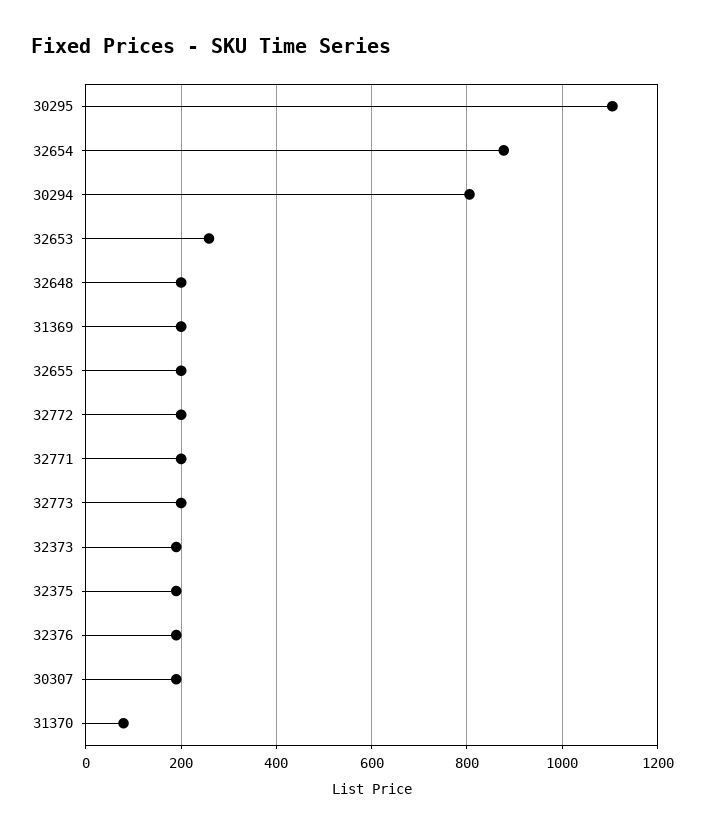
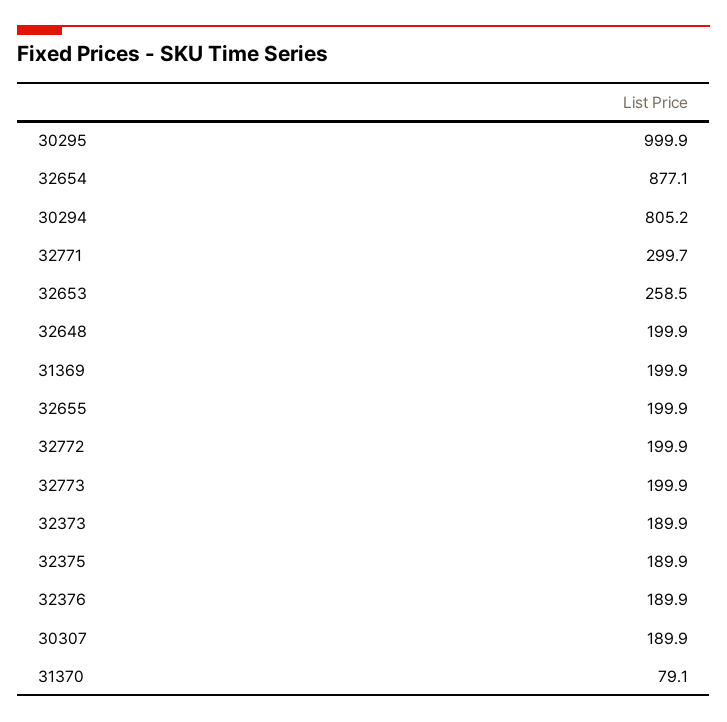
  {
-   "30295": 1100,
+   "30295": 999.9,
    "32654": 877.1,
    "30294": 805.2,
    "32653": 258.5,
    "32648": 199.9,
    "31369": 199.9,
    "32655": 199.9,
    "32772": 199.9,
-   "32771": 200,
+   "32771": 299.7,
    "32773": 199.9,
    "32373": 189.9,
    "32375": 189.9,
    "32376": 189.9,
    "30307": 189.9,
    "31370": 79.1
  }

